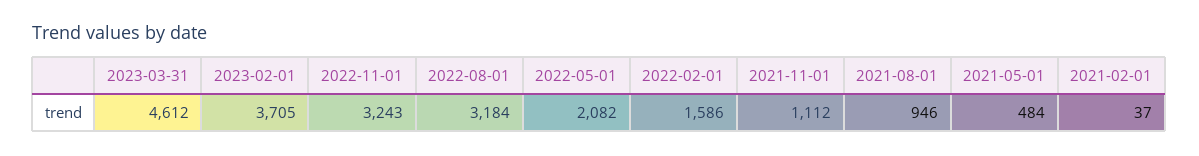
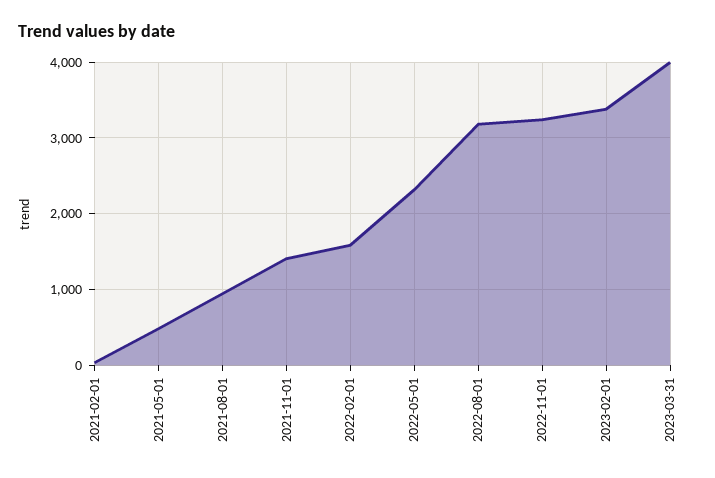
  {
-   "2023-03-31": 4612,
+   "2023-03-31": 4000,
-   "2023-02-01": 3705,
+   "2023-02-01": 3400,
    "2022-11-01": 3243,
    "2022-08-01": 3184,
-   "2022-05-01": 2082,
+   "2022-05-01": 2300,
    "2022-02-01": 1586,
-   "2021-11-01": 1112,
+   "2021-11-01": 1400,
    "2021-08-01": 946,
    "2021-05-01": 484,
    "2021-02-01": 37
  }

